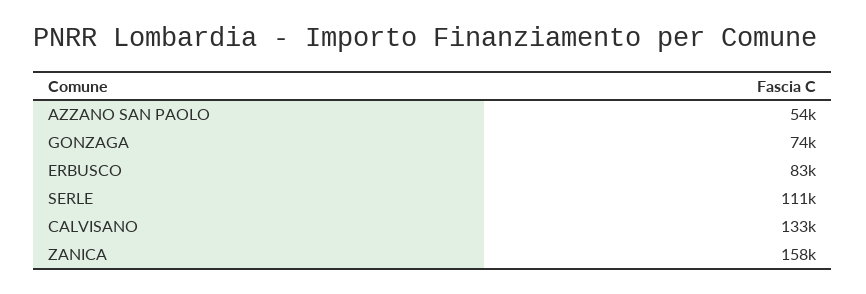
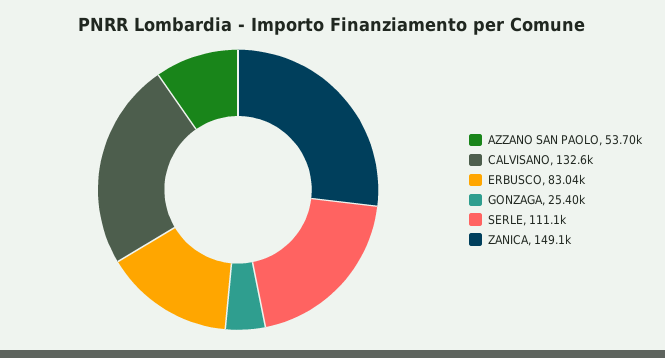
  {
    "AZZANO SAN PAOLO": 53700,
-   "GONZAGA": 74000,
+   "GONZAGA": 25400,
    "ERBUSCO": 83040,
    "SERLE": 111100,
    "CALVISANO": 132600,
-   "ZANICA": 158000
+   "ZANICA": 149100
  }

